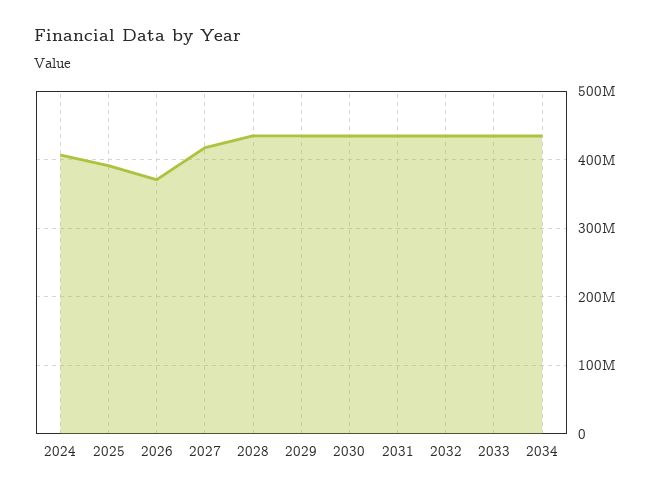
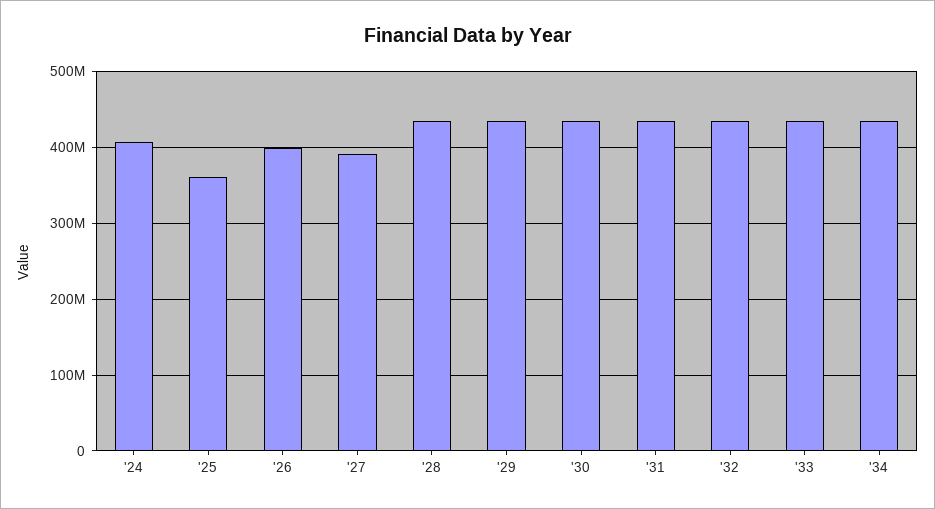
  {
    "2024": 410000000,
-   "2025": 390000000,
+   "2025": 360000000,
-   "2026": 370000000,
+   "2026": 400000000,
-   "2027": 420000000,
+   "2027": 390000000,
    "2028": 430000000,
    "2029": 430000000,
    "2030": 430000000,
    "2031": 430000000,
    "2032": 430000000,
    "2033": 430000000,
    "2034": 430000000
  }

